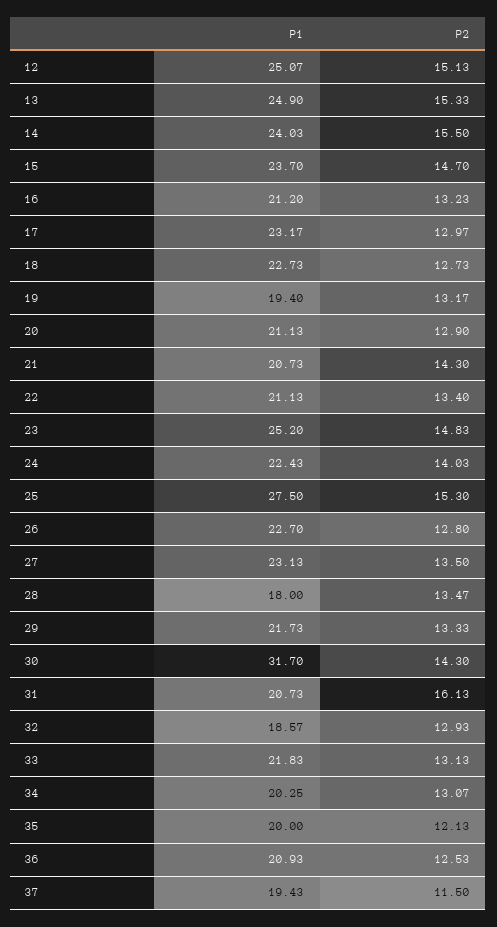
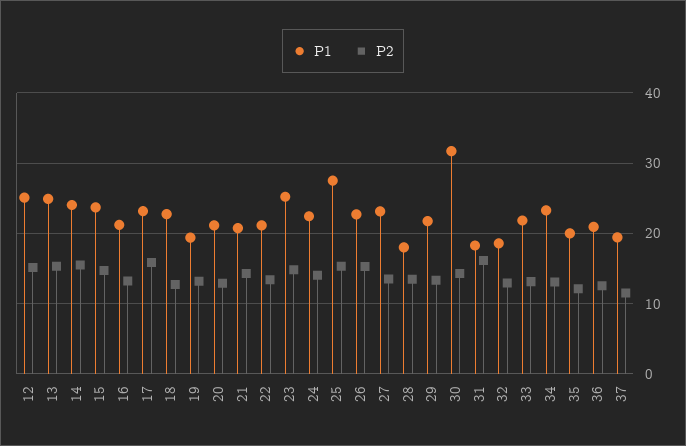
  {
    "P1": {
      "12": 25.07,
      "13": 24.9,
      "14": 24.03,
      "15": 23.7,
      "16": 21.2,
      "17": 23.17,
      "18": 22.73,
      "19": 19.4,
      "20": 21.13,
      "21": 20.73,
      "22": 21.13,
      "23": 25.2,
      "24": 22.43,
      "25": 27.5,
      "26": 22.7,
      "27": 23.13,
      "28": 18,
      "29": 21.73,
      "30": 31.7,
-     "31": 20.73,
+     "31": 18,
      "32": 18.57,
      "33": 21.83,
-     "34": 20.25,
+     "34": 23,
      "35": 20,
      "36": 20.93,
      "37": 19.43
    },
    "P2": {
      "12": 15.13,
      "13": 15.33,
      "14": 15.5,
      "15": 14.7,
      "16": 13.23,
-     "17": 12.97,
+     "17": 16,
      "18": 12.73,
      "19": 13.17,
      "20": 12.9,
      "21": 14.3,
      "22": 13.4,
      "23": 14.83,
      "24": 14.03,
      "25": 15.3,
-     "26": 12.8,
+     "26": 15,
      "27": 13.5,
      "28": 13.47,
      "29": 13.33,
      "30": 14.3,
      "31": 16.13,
      "32": 12.93,
      "33": 13.13,
      "34": 13.07,
      "35": 12.13,
      "36": 12.53,
      "37": 11.5
    }
  }

